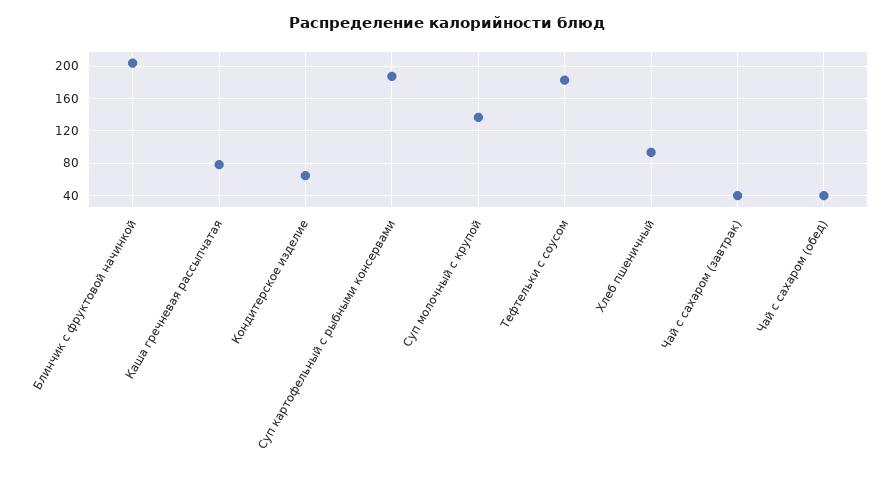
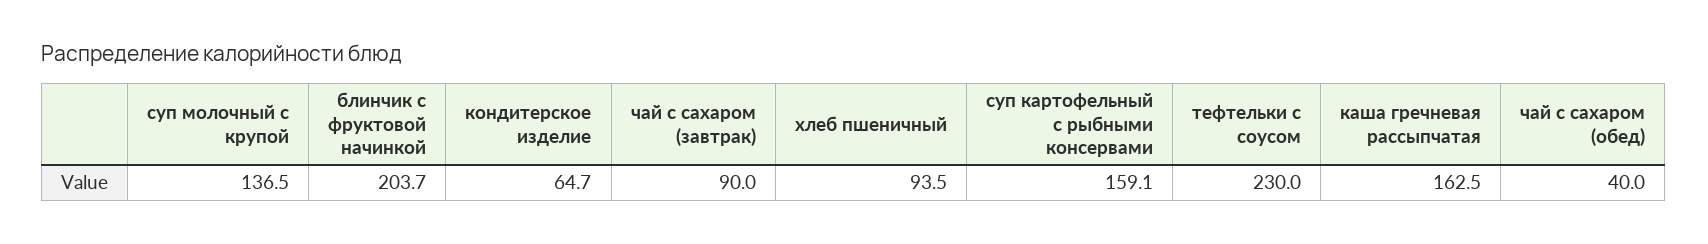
  {
    "Блинчик с фруктовой начинкой": 203.7,
-   "Каша гречневая рассыпчатая": 80,
+   "Каша гречневая рассыпчатая": 162.5,
    "Кондитерское изделие": 64.7,
-   "Суп картофельный с рыбными консервами": 190,
+   "Суп картофельный с рыбными консервами": 159.1,
    "Суп молочный с крупой": 136.5,
-   "Тефтельки с соусом": 180,
+   "Тефтельки с соусом": 230,
    "Хлеб пшеничный": 93.5,
-   "Чай с сахаром (завтрак)": 40,
+   "Чай с сахаром (завтрак)": 90,
    "Чай с сахаром (обед)": 40
  }

